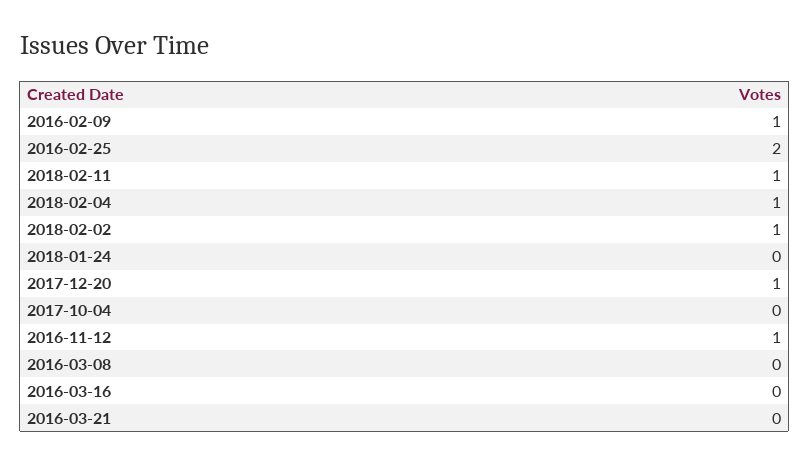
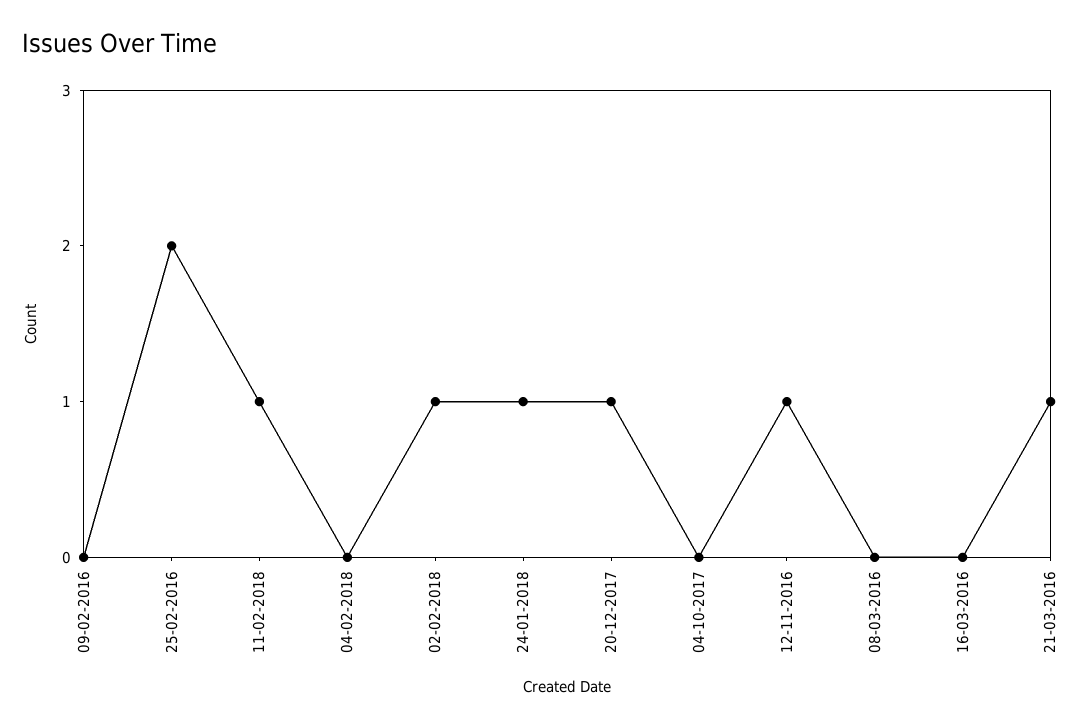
  {
-   "2016-02-09": 1,
+   "2016-02-09": 0,
    "2016-02-25": 2,
    "2018-02-11": 1,
-   "2018-02-04": 1,
+   "2018-02-04": 0,
    "2018-02-02": 1,
-   "2018-01-24": 0,
+   "2018-01-24": 1,
    "2017-12-20": 1,
    "2017-10-04": 0,
    "2016-11-12": 1,
    "2016-03-08": 0,
    "2016-03-16": 0,
-   "2016-03-21": 0
+   "2016-03-21": 1
  }

